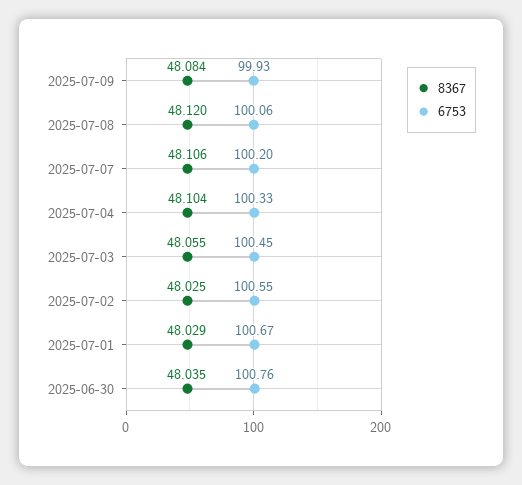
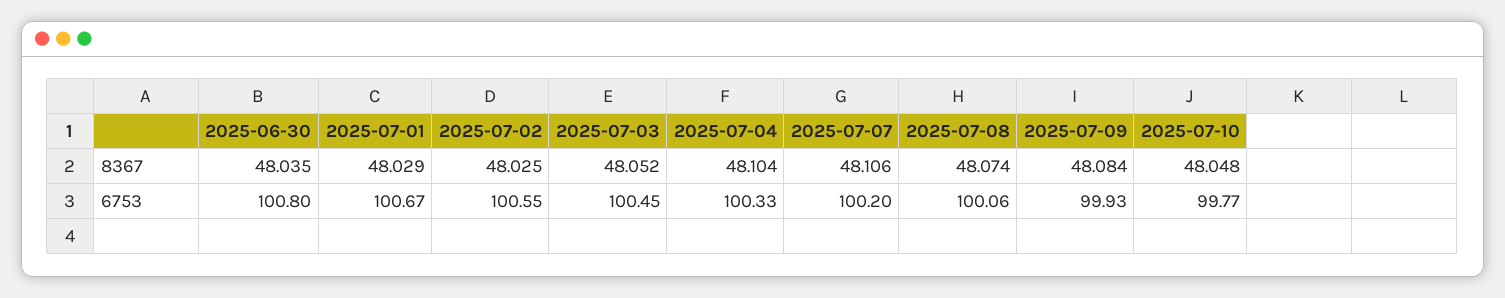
  {
    "8367": {
      "2025-07-09": 48.084,
-     "2025-07-08": 48.12,
+     "2025-07-08": 48.074,
      "2025-07-07": 48.106,
      "2025-07-04": 48.104,
-     "2025-07-03": 48.055,
+     "2025-07-03": 48.052,
      "2025-07-02": 48.025,
      "2025-07-01": 48.029,
-     "2025-06-30": 48.035
+     "2025-06-30": 48.035,
+     "2025-07-10": 48.048
    },
    "6753": {
      "2025-07-09": 99.93,
      "2025-07-08": 100.06,
      "2025-07-07": 100.2,
      "2025-07-04": 100.33,
      "2025-07-03": 100.45,
      "2025-07-02": 100.55,
      "2025-07-01": 100.67,
-     "2025-06-30": 100.76
+     "2025-06-30": 100.8,
+     "2025-07-10": 99.77
    }
  }

